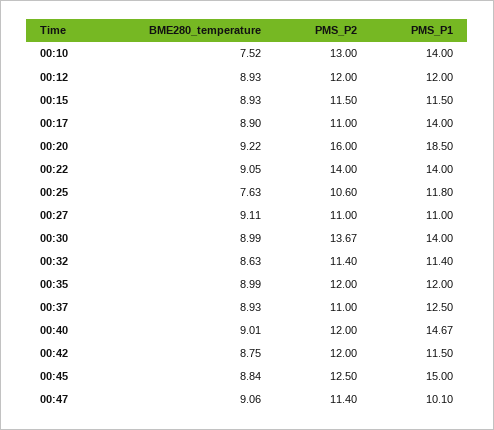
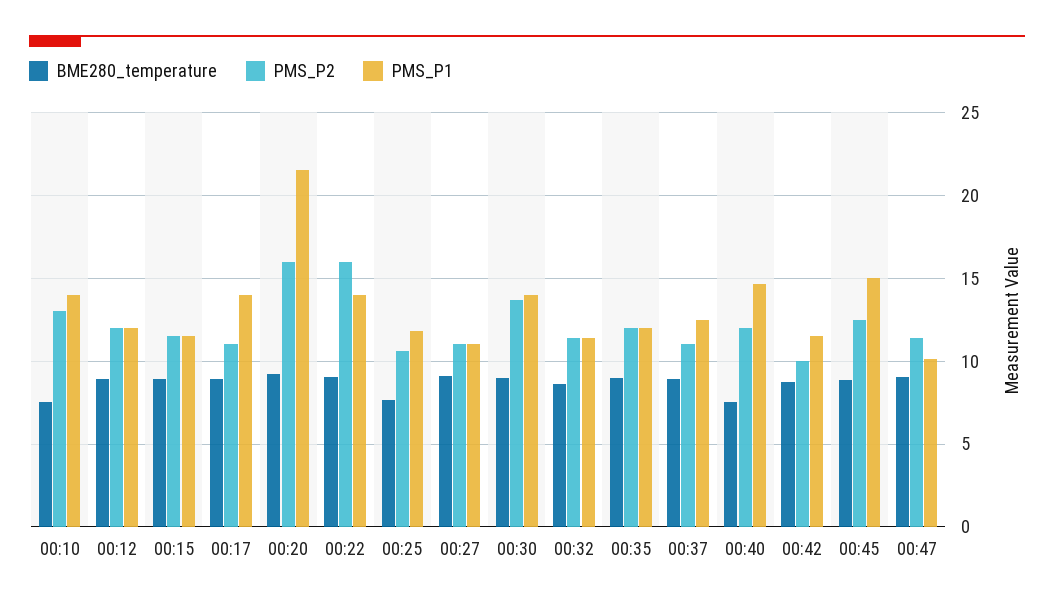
  {
    "BME280_temperature": {
      "00:10": 7.52,
      "00:12": 8.93,
      "00:15": 8.93,
      "00:17": 8.9,
      "00:20": 9.22,
      "00:22": 9.05,
      "00:25": 7.63,
      "00:27": 9.11,
      "00:30": 8.99,
      "00:32": 8.63,
      "00:35": 8.99,
      "00:37": 8.93,
-     "00:40": 9.01,
+     "00:40": 7.5,
      "00:42": 8.75,
      "00:45": 8.84,
      "00:47": 9.06
    },
    "PMS_P2": {
      "00:10": 13,
      "00:12": 12,
      "00:15": 11.5,
      "00:17": 11,
      "00:20": 16,
-     "00:22": 14,
+     "00:22": 16,
      "00:25": 10.6,
      "00:27": 11,
      "00:30": 13.67,
      "00:32": 11.4,
      "00:35": 12,
      "00:37": 11,
      "00:40": 12,
-     "00:42": 12,
+     "00:42": 10,
      "00:45": 12.5,
      "00:47": 11.4
    },
    "PMS_P1": {
      "00:10": 14,
      "00:12": 12,
      "00:15": 11.5,
      "00:17": 14,
-     "00:20": 18.5,
+     "00:20": 21.5,
      "00:22": 14,
      "00:25": 11.8,
      "00:27": 11,
      "00:30": 14,
      "00:32": 11.4,
      "00:35": 12,
      "00:37": 12.5,
      "00:40": 14.67,
      "00:42": 11.5,
      "00:45": 15,
      "00:47": 10.1
    }
  }

